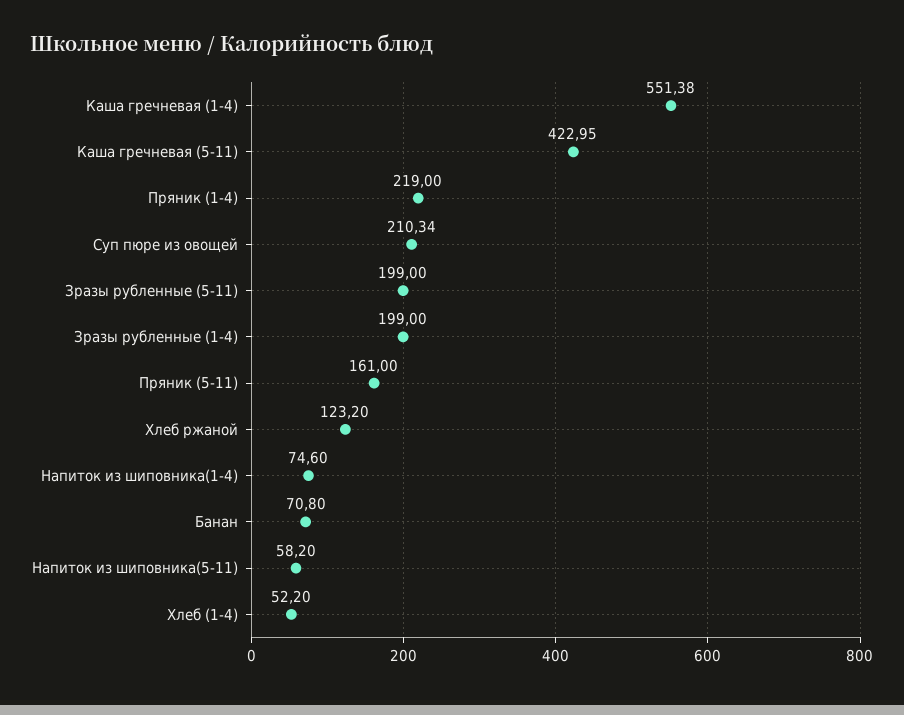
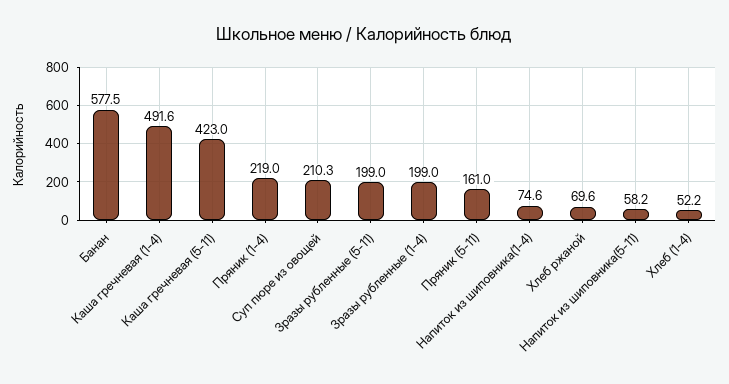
  {
-   "Каша гречневая (1-4)": 551.38,
+   "Каша гречневая (1-4)": 491.6,
    "Каша гречневая (5-11)": 422.95,
    "Пряник (1-4)": 219,
    "Суп пюре из овощей": 210.34,
    "Зразы рубленные (5-11)": 199,
    "Зразы рубленные (1-4)": 199,
    "Пряник (5-11)": 161,
-   "Хлеб ржаной": 123.2,
+   "Хлеб ржаной": 69.6,
    "Напиток из шиповника(1-4)": 74.6,
-   "Банан": 70.8,
+   "Банан": 577.5,
    "Напиток из шиповника(5-11)": 58.2,
    "Хлеб (1-4)": 52.2
  }

